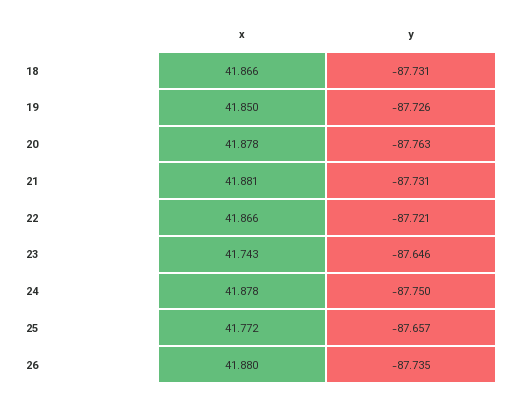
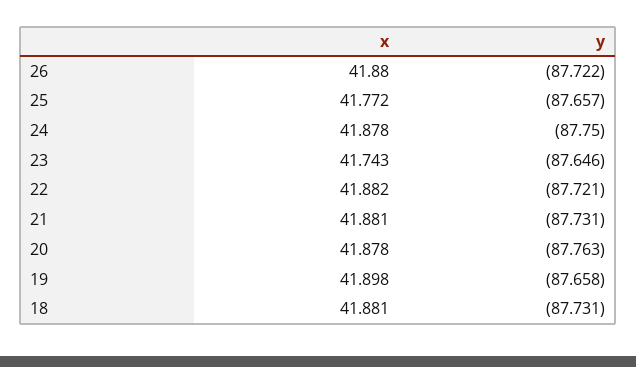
  {
    "x": {
-     "18": 41.866,
+     "18": 41.881,
-     "19": 41.85,
+     "19": 41.898,
      "20": 41.878,
      "21": 41.881,
-     "22": 41.866,
+     "22": 41.882,
      "23": 41.743,
      "24": 41.878,
      "25": 41.772,
      "26": 41.88
    },
    "y": {
      "18": -87.731,
-     "19": -87.726,
+     "19": -87.658,
      "20": -87.763,
      "21": -87.731,
      "22": -87.721,
      "23": -87.646,
      "24": -87.75,
      "25": -87.657,
-     "26": -87.735
+     "26": -87.722
    }
  }

